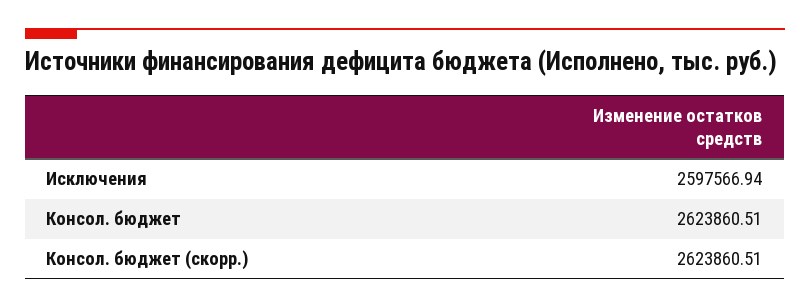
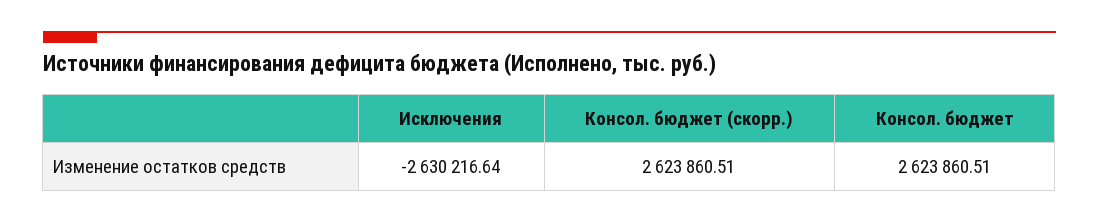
  {
-   "Исключения": 2597566.94,
+   "Исключения": -2630216.64,
    "Консол. бюджет": 2623860.51,
    "Консол. бюджет (скорр.)": 2623860.51
  }

